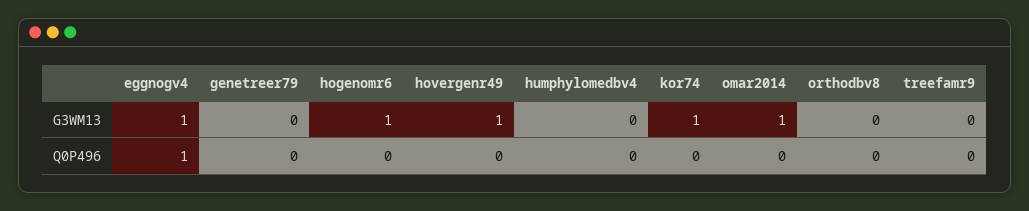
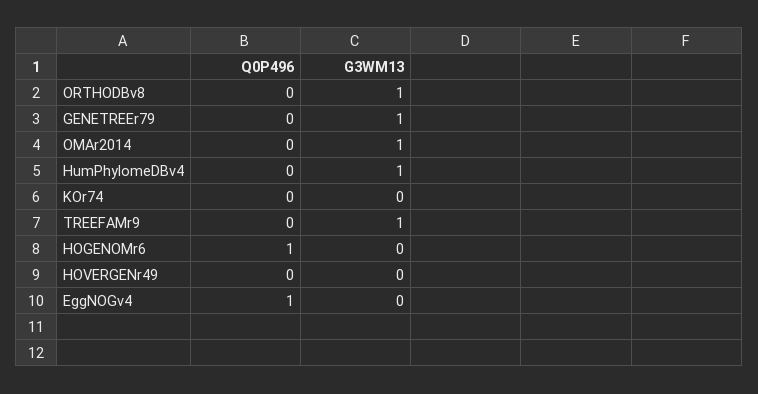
  {
    "eggnogv4": {
-     "G3WM13": 1,
+     "G3WM13": 0,
      "Q0P496": 1
    },
    "genetreer79": {
-     "G3WM13": 0,
+     "G3WM13": 1,
      "Q0P496": 0
    },
    "hogenomr6": {
-     "G3WM13": 1,
+     "G3WM13": 0,
-     "Q0P496": 0
+     "Q0P496": 1
    },
    "hovergenr49": {
-     "G3WM13": 1,
+     "G3WM13": 0,
      "Q0P496": 0
    },
    "humphylomedbv4": {
-     "G3WM13": 0,
+     "G3WM13": 1,
      "Q0P496": 0
    },
    "kor74": {
-     "G3WM13": 1,
+     "G3WM13": 0,
      "Q0P496": 0
    },
    "omar2014": {
      "G3WM13": 1,
      "Q0P496": 0
    },
    "orthodbv8": {
-     "G3WM13": 0,
+     "G3WM13": 1,
      "Q0P496": 0
    },
    "treefamr9": {
-     "G3WM13": 0,
+     "G3WM13": 1,
      "Q0P496": 0
    }
  }

